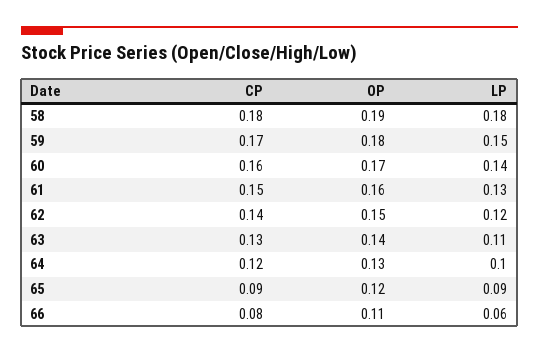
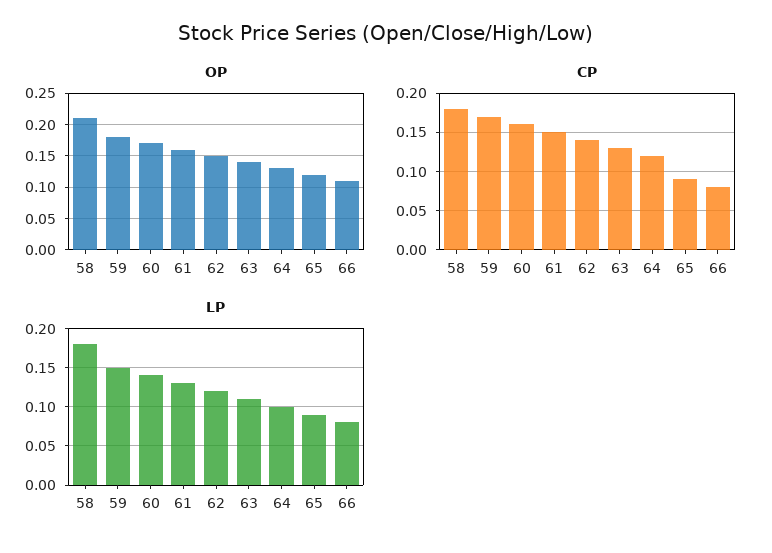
  {
    "CP": {
      "58": 0.18,
      "59": 0.17,
      "60": 0.16,
      "61": 0.15,
      "62": 0.14,
      "63": 0.13,
      "64": 0.12,
      "65": 0.09,
      "66": 0.08
    },
    "OP": {
-     "58": 0.19,
+     "58": 0.21,
      "59": 0.18,
      "60": 0.17,
      "61": 0.16,
      "62": 0.15,
      "63": 0.14,
      "64": 0.13,
      "65": 0.12,
      "66": 0.11
    },
    "LP": {
      "58": 0.18,
      "59": 0.15,
      "60": 0.14,
      "61": 0.13,
      "62": 0.12,
      "63": 0.11,
      "64": 0.1,
      "65": 0.09,
-     "66": 0.06
+     "66": 0.08
    }
  }

